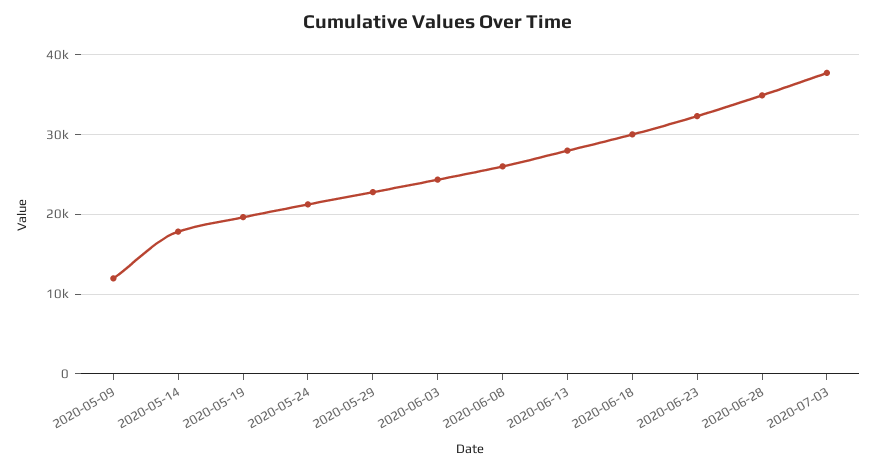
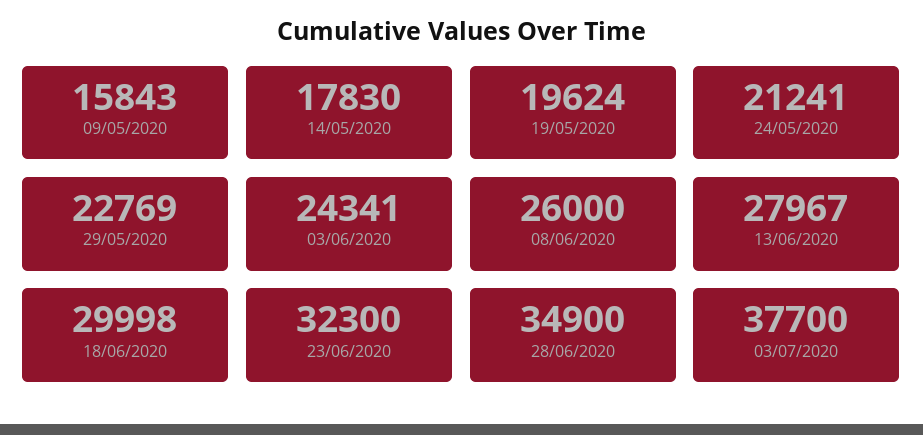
  {
-   "2020-05-09": 12000,
+   "2020-05-09": 15843,
    "2020-05-14": 17830,
    "2020-05-19": 19624,
    "2020-05-24": 21241,
    "2020-05-29": 22769,
    "2020-06-03": 24341,
    "2020-06-08": 26000,
    "2020-06-13": 27967,
    "2020-06-18": 29998,
    "2020-06-23": 32300,
    "2020-06-28": 34900,
    "2020-07-03": 37700
  }

